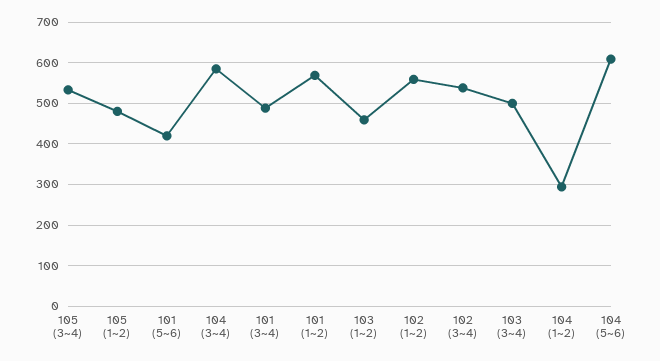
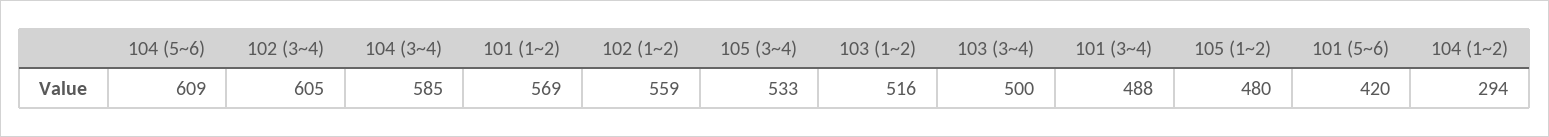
  {
    "105 (3~4)": 533,
    "105 (1~2)": 480,
    "101 (5~6)": 420,
    "104 (3~4)": 585,
    "101 (3~4)": 488,
    "101 (1~2)": 569,
-   "103 (1~2)": 460,
+   "103 (1~2)": 516,
    "102 (1~2)": 559,
-   "102 (3~4)": 540,
+   "102 (3~4)": 605,
    "103 (3~4)": 500,
    "104 (1~2)": 294,
    "104 (5~6)": 609
  }

